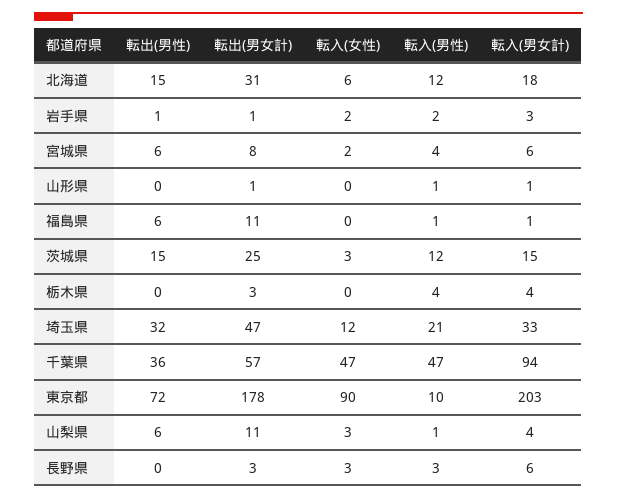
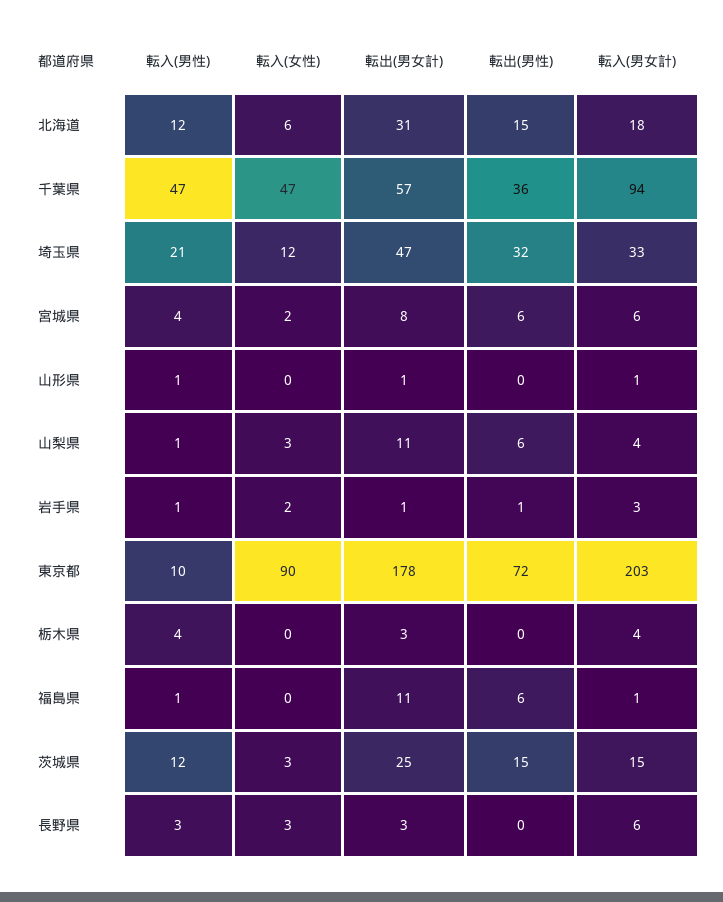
  {
    "転出(男性)": {
      "北海道": 15,
      "岩手県": 1,
      "宮城県": 6,
      "山形県": 0,
      "福島県": 6,
      "茨城県": 15,
      "栃木県": 0,
      "埼玉県": 32,
      "千葉県": 36,
      "東京都": 72,
      "山梨県": 6,
      "長野県": 0
    },
    "転出(男女計)": {
      "北海道": 31,
      "岩手県": 1,
      "宮城県": 8,
      "山形県": 1,
      "福島県": 11,
      "茨城県": 25,
      "栃木県": 3,
      "埼玉県": 47,
      "千葉県": 57,
      "東京都": 178,
      "山梨県": 11,
      "長野県": 3
    },
    "転入(女性)": {
      "北海道": 6,
      "岩手県": 2,
      "宮城県": 2,
      "山形県": 0,
      "福島県": 0,
      "茨城県": 3,
      "栃木県": 0,
      "埼玉県": 12,
      "千葉県": 47,
      "東京都": 90,
      "山梨県": 3,
      "長野県": 3
    },
    "転入(男性)": {
      "北海道": 12,
-     "岩手県": 2,
+     "岩手県": 1,
      "宮城県": 4,
      "山形県": 1,
      "福島県": 1,
      "茨城県": 12,
      "栃木県": 4,
      "埼玉県": 21,
      "千葉県": 47,
      "東京都": 10,
      "山梨県": 1,
      "長野県": 3
    },
    "転入(男女計)": {
      "北海道": 18,
      "岩手県": 3,
      "宮城県": 6,
      "山形県": 1,
      "福島県": 1,
      "茨城県": 15,
      "栃木県": 4,
      "埼玉県": 33,
      "千葉県": 94,
      "東京都": 203,
      "山梨県": 4,
      "長野県": 6
    }
  }

